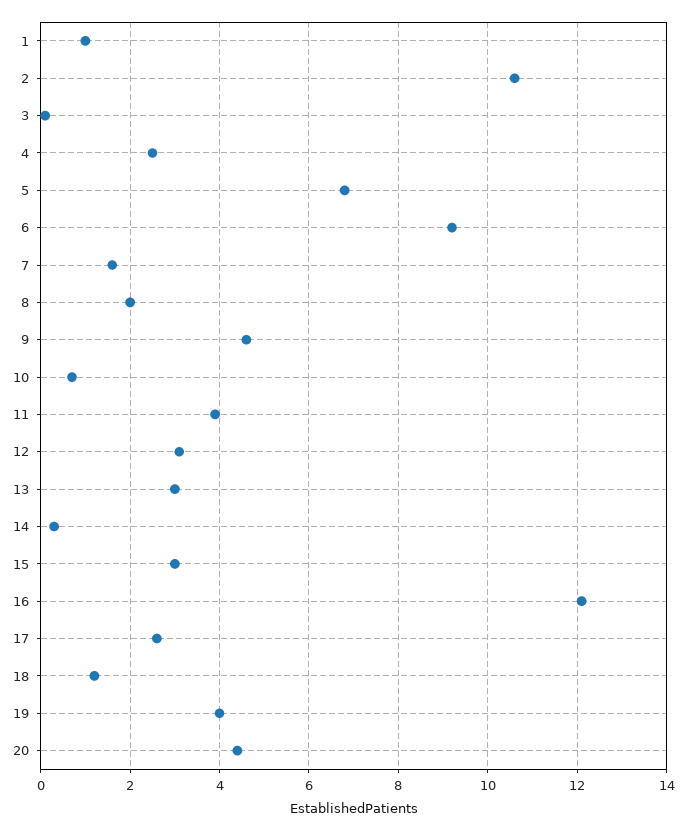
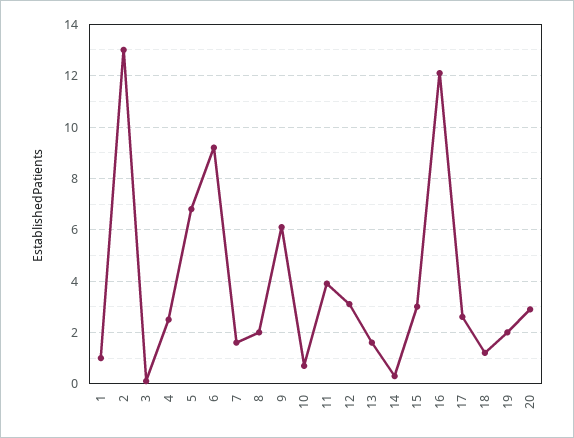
  {
    "1": 1,
-   "2": 10.5,
+   "2": 13,
    "3": 0,
    "4": 2.5,
    "5": 7,
    "6": 9,
    "7": 1.5,
    "8": 2,
-   "9": 4.5,
+   "9": 6,
    "10": 0.5,
    "11": 4,
    "12": 3,
-   "13": 3,
+   "13": 1.5,
    "14": 0.5,
    "15": 3,
    "16": 12,
    "17": 2.5,
    "18": 1,
-   "19": 4,
+   "19": 2,
-   "20": 4.5
+   "20": 3
  }

